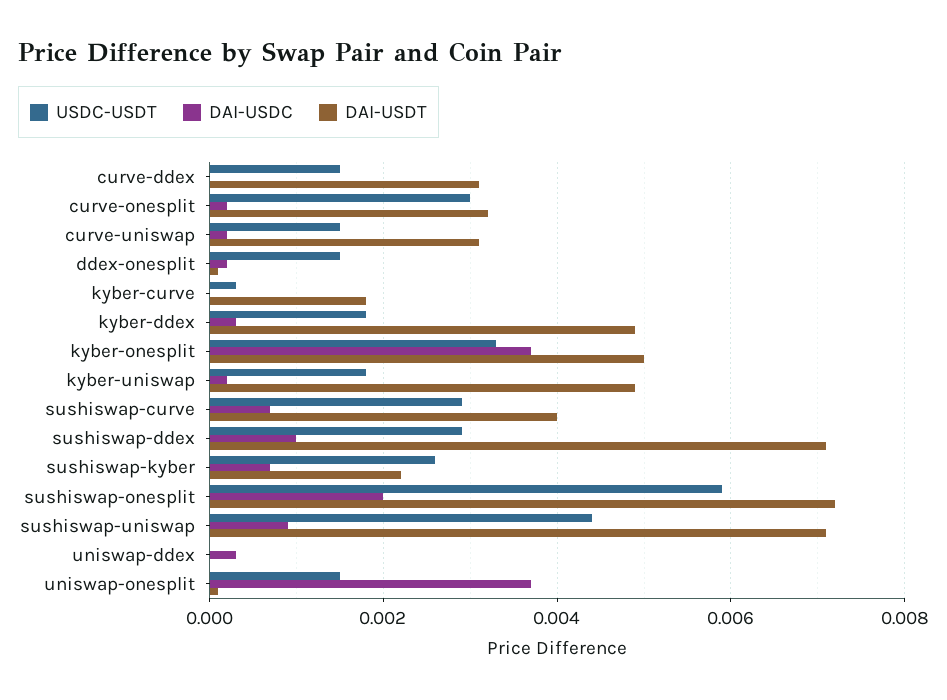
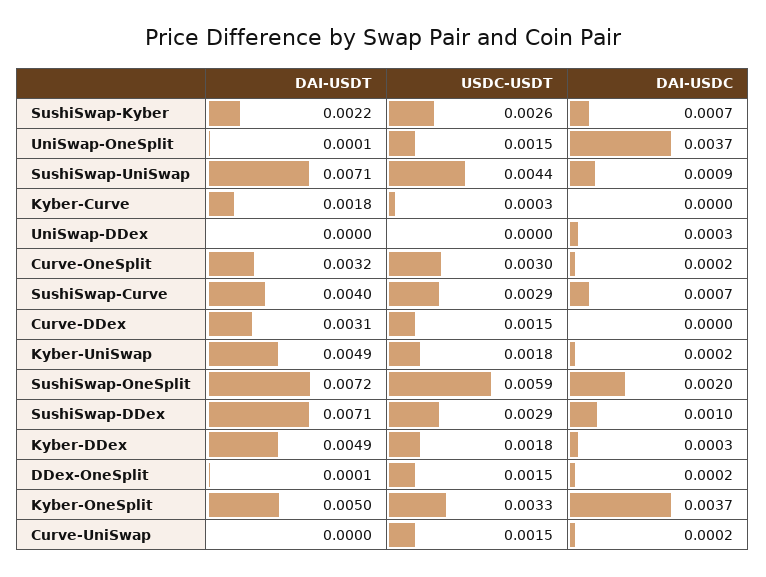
  {
    "USDC-USDT": {
      "curve-ddex": 0.0015,
      "curve-onesplit": 0.003,
      "curve-uniswap": 0.0015,
      "ddex-onesplit": 0.0015,
      "kyber-curve": 0.0003,
      "kyber-ddex": 0.0018,
      "kyber-onesplit": 0.0033,
      "kyber-uniswap": 0.0018,
      "sushiswap-curve": 0.0029,
      "sushiswap-ddex": 0.0029,
      "sushiswap-kyber": 0.0026,
      "sushiswap-onesplit": 0.0059,
      "sushiswap-uniswap": 0.0044,
      "uniswap-ddex": 0,
      "uniswap-onesplit": 0.0015
    },
    "DAI-USDC": {
      "curve-ddex": 0,
      "curve-onesplit": 0.0002,
      "curve-uniswap": 0.0002,
      "ddex-onesplit": 0.0002,
      "kyber-curve": 0,
      "kyber-ddex": 0.0003,
      "kyber-onesplit": 0.0037,
      "kyber-uniswap": 0.0002,
      "sushiswap-curve": 0.0007,
      "sushiswap-ddex": 0.001,
      "sushiswap-kyber": 0.0007,
      "sushiswap-onesplit": 0.002,
      "sushiswap-uniswap": 0.0009,
      "uniswap-ddex": 0.0003,
      "uniswap-onesplit": 0.0037
    },
    "DAI-USDT": {
      "curve-ddex": 0.0031,
      "curve-onesplit": 0.0032,
-     "curve-uniswap": 0.003,
+     "curve-uniswap": 0,
      "ddex-onesplit": 0.0001,
      "kyber-curve": 0.0018,
      "kyber-ddex": 0.0049,
      "kyber-onesplit": 0.005,
      "kyber-uniswap": 0.0049,
      "sushiswap-curve": 0.004,
      "sushiswap-ddex": 0.0071,
      "sushiswap-kyber": 0.0022,
      "sushiswap-onesplit": 0.0072,
      "sushiswap-uniswap": 0.0071,
      "uniswap-ddex": 0,
      "uniswap-onesplit": 0.0001
    }
  }

